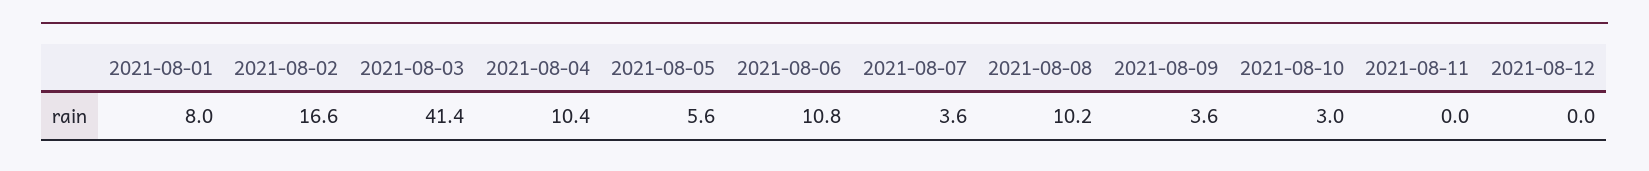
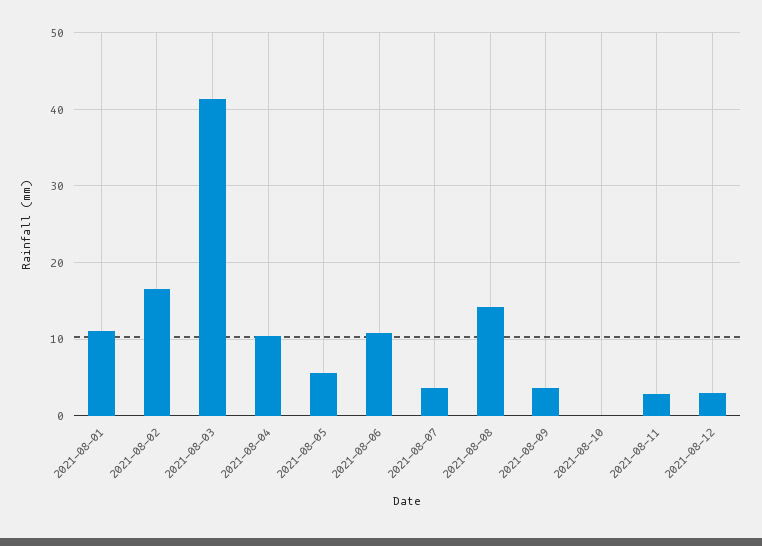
  {
-   "2021-08-01": 8,
+   "2021-08-01": 11,
    "2021-08-02": 16.6,
    "2021-08-03": 41.4,
    "2021-08-04": 10.4,
    "2021-08-05": 5.6,
    "2021-08-06": 10.8,
    "2021-08-07": 3.6,
-   "2021-08-08": 10.2,
+   "2021-08-08": 14,
    "2021-08-09": 3.6,
-   "2021-08-10": 3,
+   "2021-08-10": 0,
-   "2021-08-11": 0,
+   "2021-08-11": 3,
-   "2021-08-12": 0
+   "2021-08-12": 3
  }

